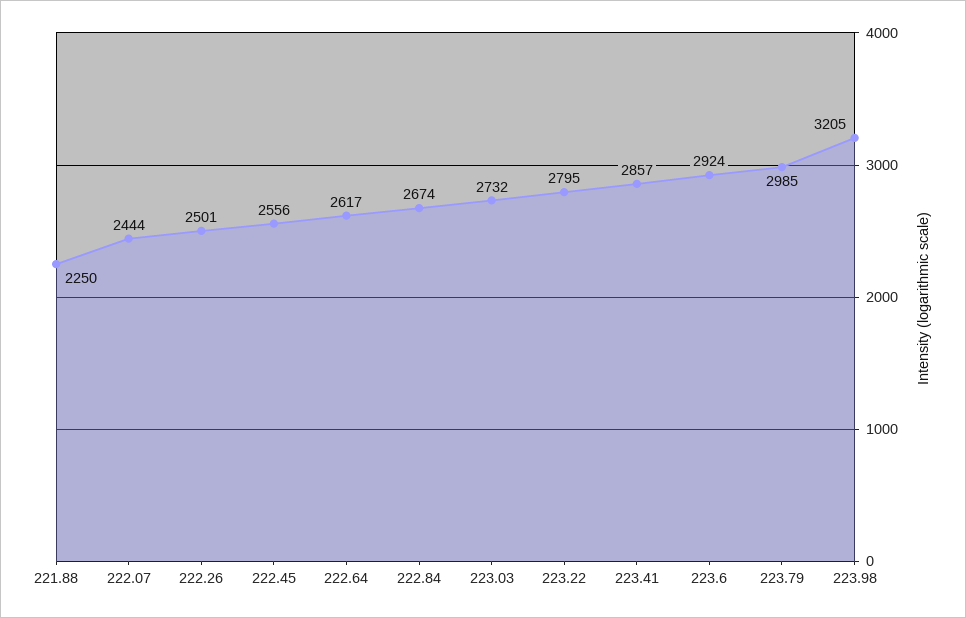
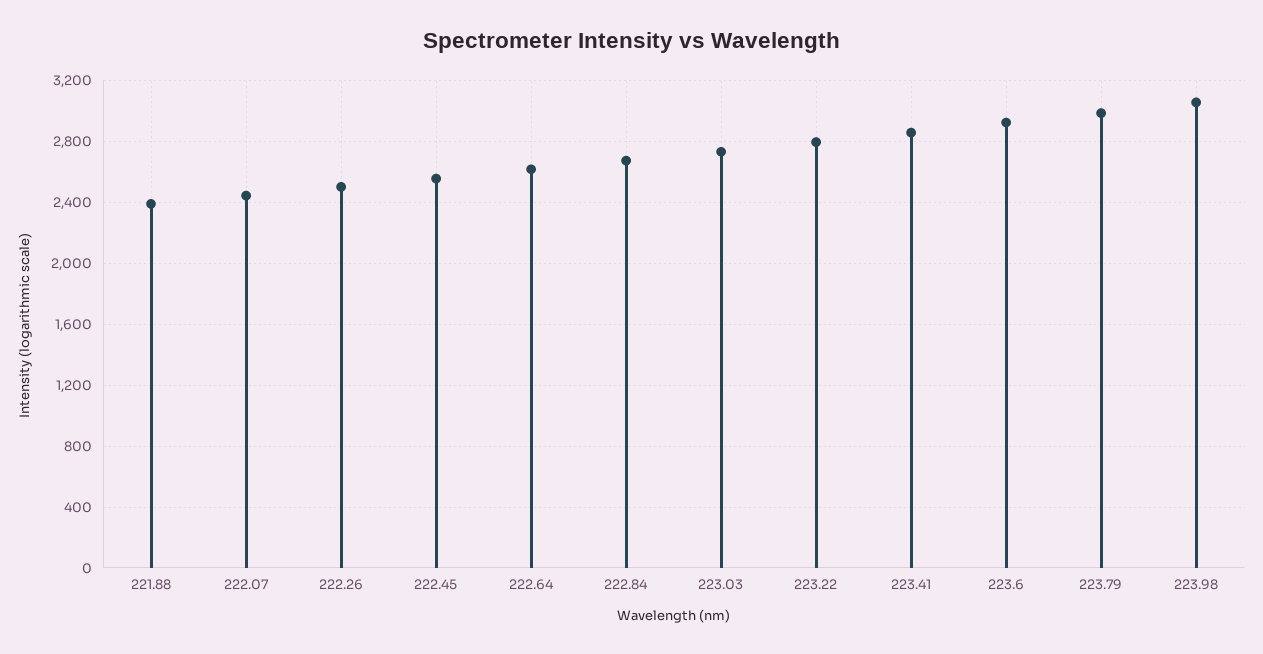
  {
-   "221.88": 2250,
+   "221.88": 2400,
    "222.07": 2444,
    "222.26": 2501,
    "222.45": 2556,
    "222.64": 2617,
    "222.84": 2674,
    "223.03": 2732,
    "223.22": 2795,
    "223.41": 2857,
    "223.6": 2924,
    "223.79": 2985,
-   "223.98": 3205
+   "223.98": 3050
  }

